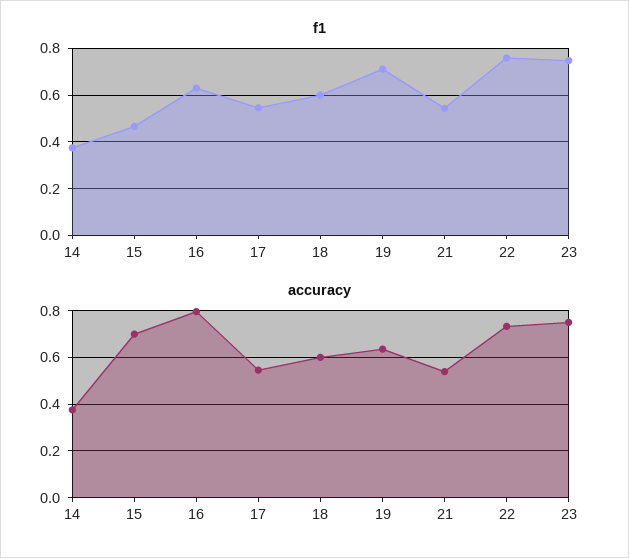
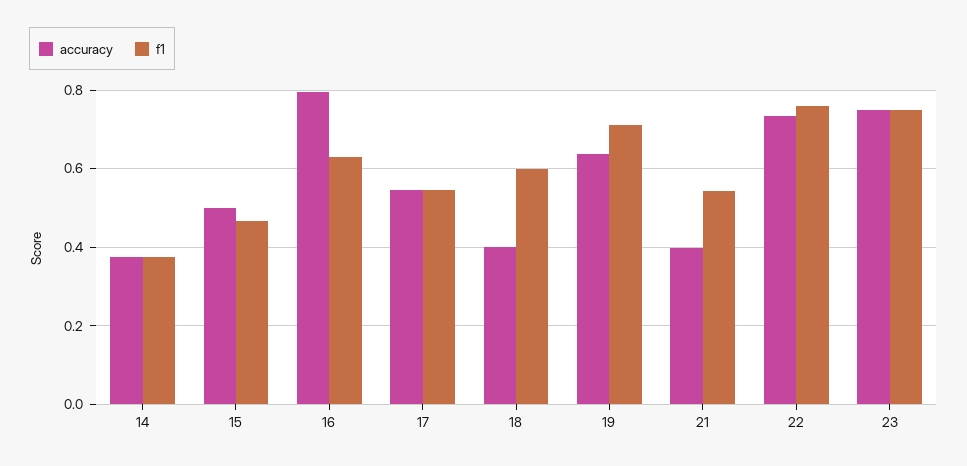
  {
    "f1": {
      "14": 0.38,
      "15": 0.46,
      "16": 0.64,
      "17": 0.54,
      "18": 0.6,
      "19": 0.72,
      "21": 0.54,
      "22": 0.76,
      "23": 0.74
    },
    "accuracy": {
      "14": 0.38,
-     "15": 0.7,
+     "15": 0.5,
      "16": 0.8,
      "17": 0.54,
-     "18": 0.6,
+     "18": 0.4,
      "19": 0.64,
-     "21": 0.55,
+     "21": 0.4,
      "22": 0.74,
      "23": 0.76
    }
  }

